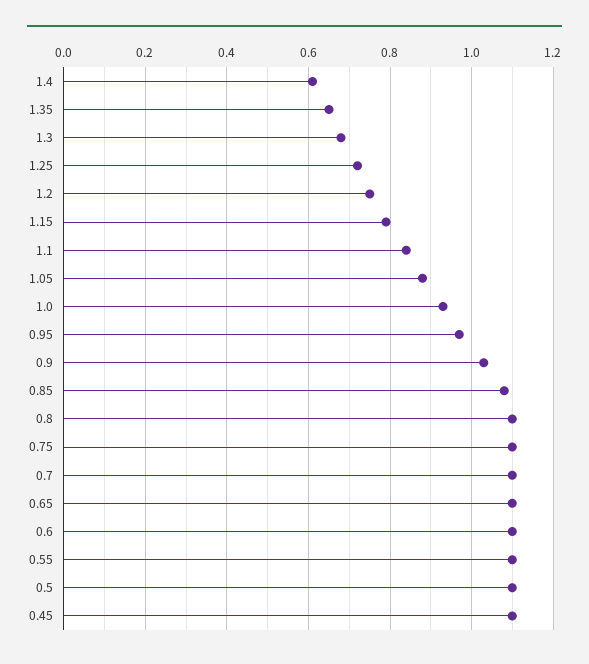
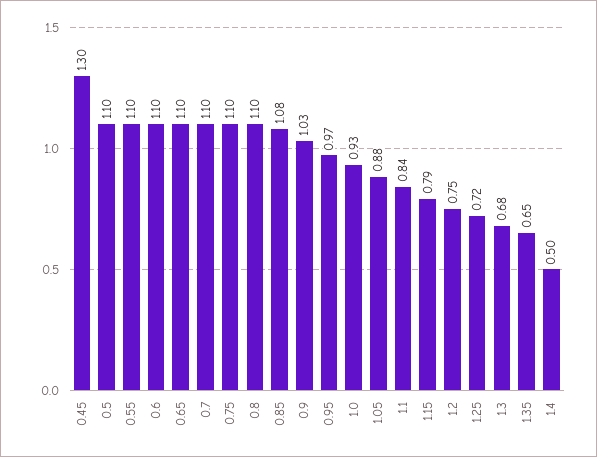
  {
-   "1.4": 0.6,
+   "1.4": 0.5,
    "1.35": 0.65,
    "1.3": 0.68,
    "1.25": 0.72,
    "1.2": 0.75,
    "1.15": 0.79,
    "1.1": 0.84,
    "1.05": 0.88,
    "1.0": 0.93,
    "0.95": 0.97,
    "0.9": 1.03,
    "0.85": 1.08,
    "0.8": 1.1,
    "0.75": 1.1,
    "0.7": 1.1,
    "0.65": 1.1,
    "0.6": 1.1,
    "0.55": 1.1,
    "0.5": 1.1,
-   "0.45": 1.1
+   "0.45": 1.3
  }

